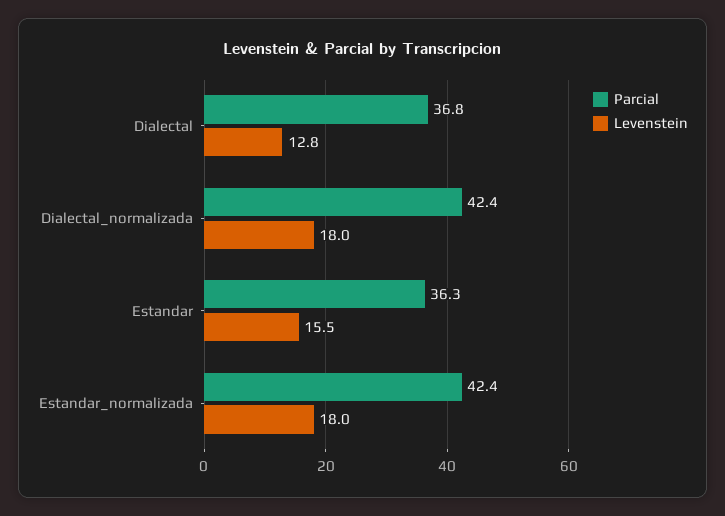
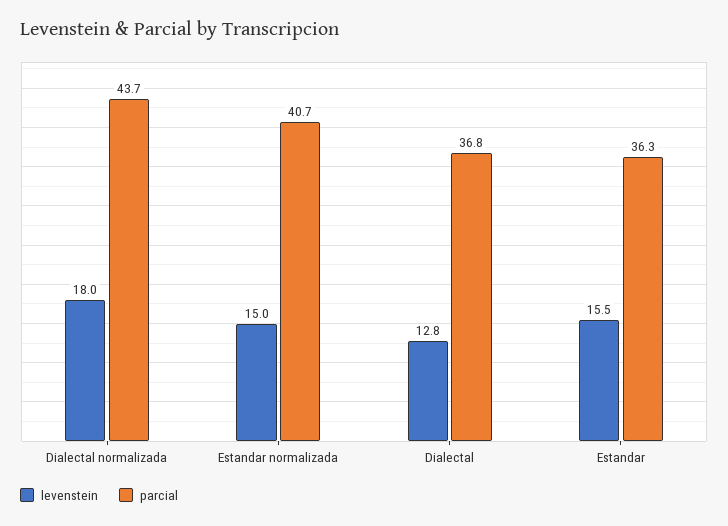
  {
    "Parcial": {
      "Dialectal": 36.8,
-     "Dialectal_normalizada": 42.4,
+     "Dialectal_normalizada": 43.7,
      "Estandar": 36.3,
-     "Estandar_normalizada": 42.4
+     "Estandar_normalizada": 40.7
    },
    "Levenstein": {
      "Dialectal": 12.8,
      "Dialectal_normalizada": 18,
      "Estandar": 15.5,
-     "Estandar_normalizada": 18
+     "Estandar_normalizada": 15
    }
  }

